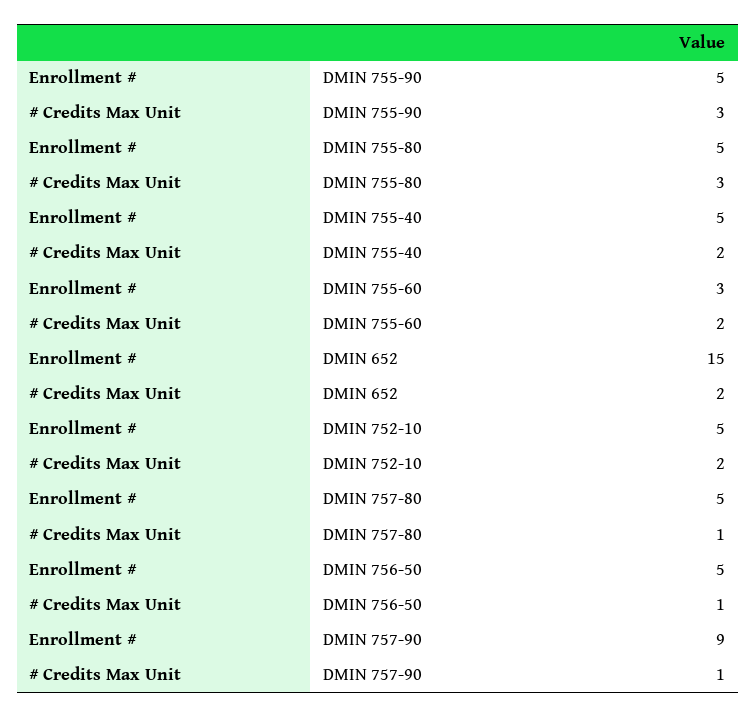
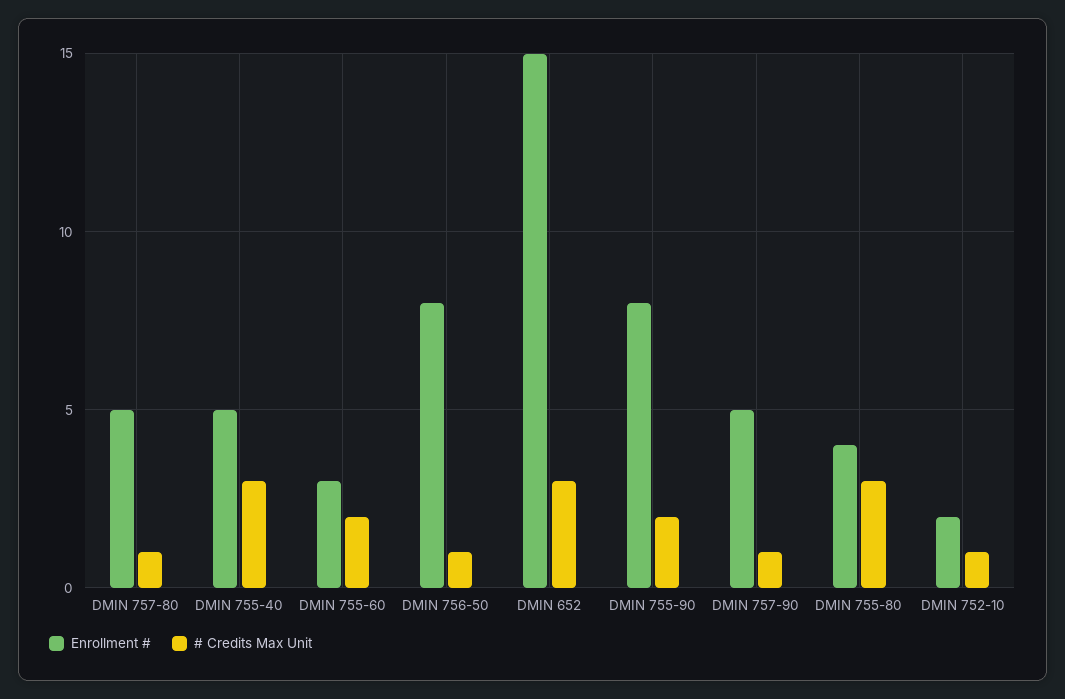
  {
    "Enrollment #": {
-     "DMIN 755-90": 5,
+     "DMIN 755-90": 8,
-     "DMIN 755-80": 5,
+     "DMIN 755-80": 4,
      "DMIN 755-40": 5,
      "DMIN 755-60": 3,
      "DMIN 652": 15,
-     "DMIN 752-10": 5,
+     "DMIN 752-10": 2,
      "DMIN 757-80": 5,
-     "DMIN 756-50": 5,
+     "DMIN 756-50": 8,
-     "DMIN 757-90": 9
+     "DMIN 757-90": 5
    },
    "# Credits Max Unit": {
-     "DMIN 755-90": 3,
+     "DMIN 755-90": 2,
      "DMIN 755-80": 3,
-     "DMIN 755-40": 2,
+     "DMIN 755-40": 3,
      "DMIN 755-60": 2,
-     "DMIN 652": 2,
+     "DMIN 652": 3,
-     "DMIN 752-10": 2,
+     "DMIN 752-10": 1,
      "DMIN 757-80": 1,
      "DMIN 756-50": 1,
      "DMIN 757-90": 1
    }
  }

